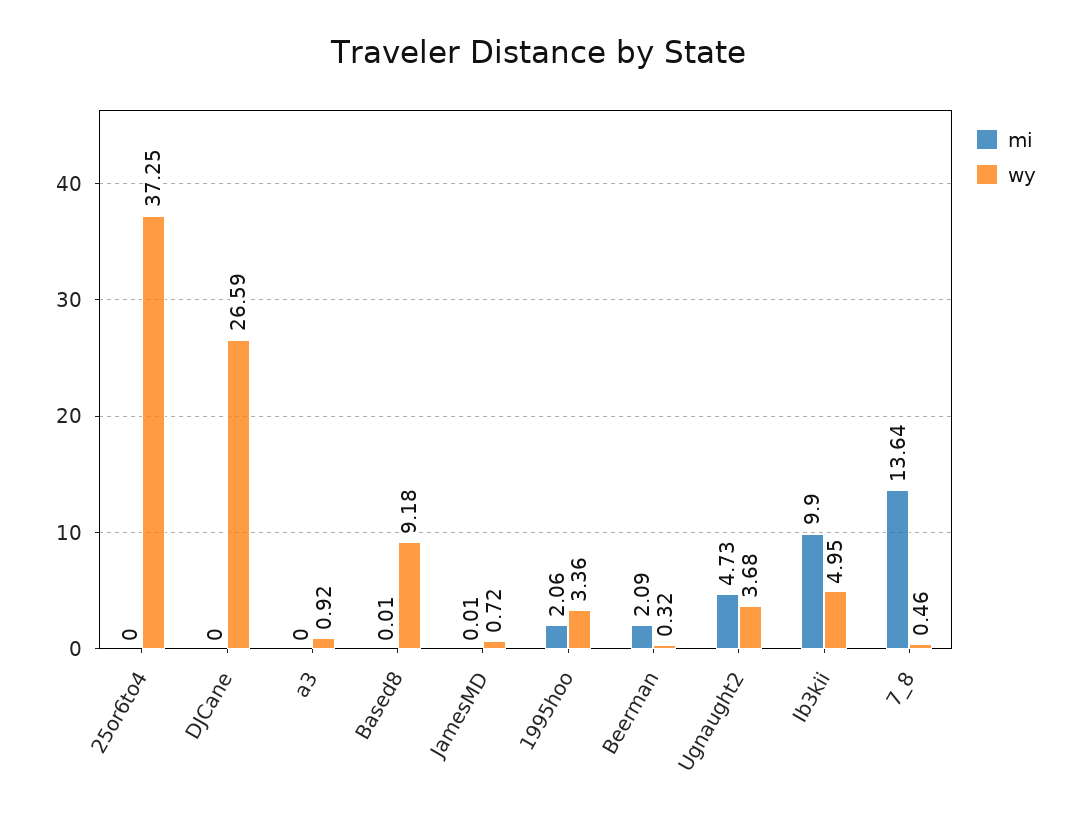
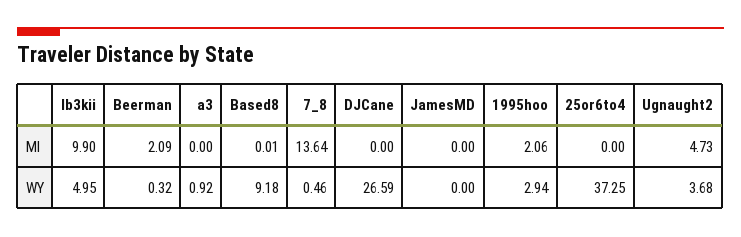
  {
    "mi": {
      "25or6to4": 0,
      "DJCane": 0,
      "a3": 0,
      "Based8": 0.01,
-     "JamesMD": 0.01,
+     "JamesMD": 0,
      "1995hoo": 2.06,
      "Beerman": 2.09,
      "Ugnaught2": 4.73,
      "Ib3kii": 9.9,
      "7_8": 13.64
    },
    "wy": {
      "25or6to4": 37.25,
      "DJCane": 26.59,
      "a3": 0.92,
      "Based8": 9.18,
-     "JamesMD": 0.72,
+     "JamesMD": 0,
-     "1995hoo": 3.36,
+     "1995hoo": 2.94,
      "Beerman": 0.32,
      "Ugnaught2": 3.68,
      "Ib3kii": 4.95,
      "7_8": 0.46
    }
  }

